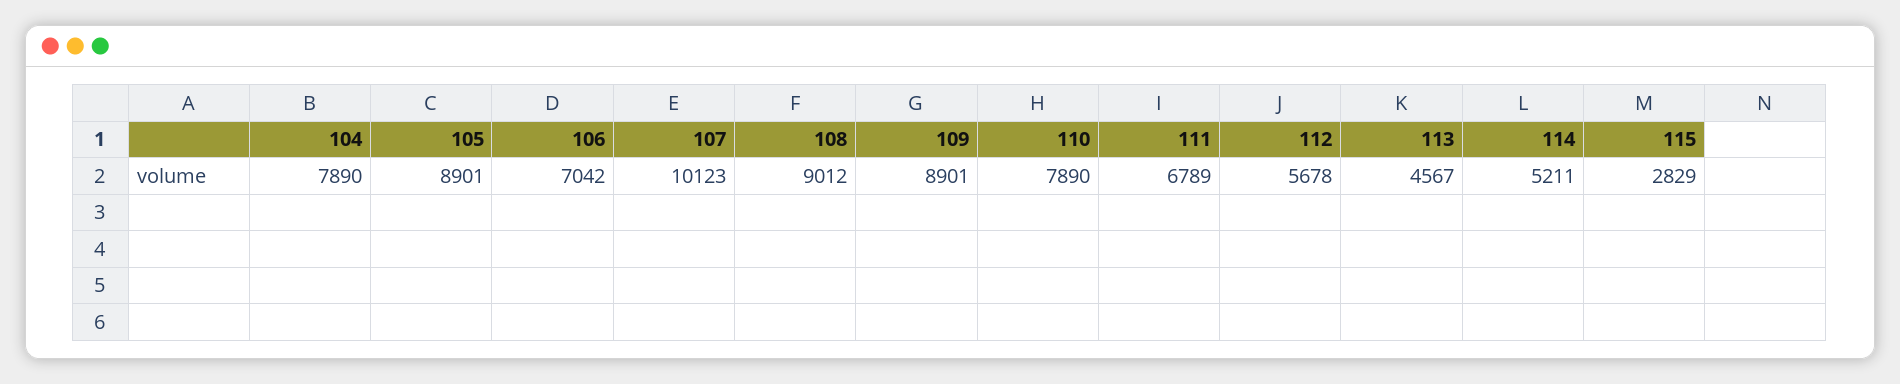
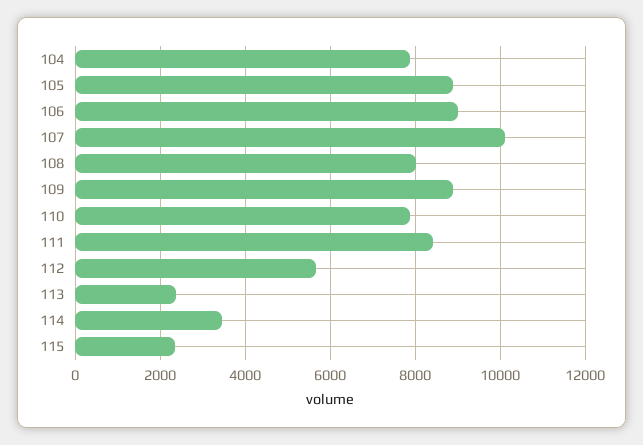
  {
    "104": 7890,
    "105": 8901,
-   "106": 7042,
+   "106": 9000,
    "107": 10123,
-   "108": 9012,
+   "108": 8000,
    "109": 8901,
    "110": 7890,
-   "111": 6789,
+   "111": 8400,
    "112": 5678,
-   "113": 4567,
+   "113": 2400,
-   "114": 5211,
+   "114": 3400,
-   "115": 2829
+   "115": 2400
  }

